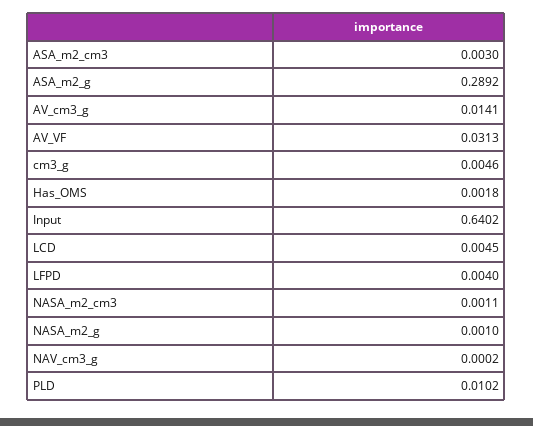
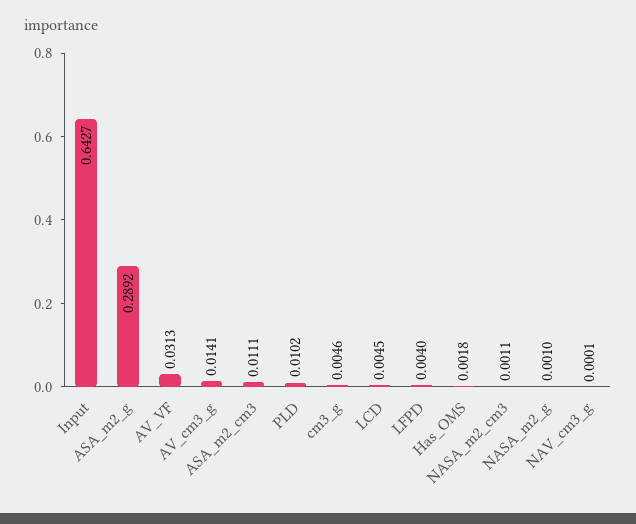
  {
-   "ASA_m2_cm3": 0.003,
+   "ASA_m2_cm3": 0.0111,
    "ASA_m2_g": 0.2892,
    "AV_cm3_g": 0.0141,
    "AV_VF": 0.0313,
    "cm3_g": 0.0046,
    "Has_OMS": 0.0018,
-   "Input": 0.6402,
+   "Input": 0.6427,
    "LCD": 0.0045,
    "LFPD": 0.004,
    "NASA_m2_cm3": 0.0011,
    "NASA_m2_g": 0.001,
-   "NAV_cm3_g": 0.0002,
+   "NAV_cm3_g": 0.0001,
    "PLD": 0.0102
  }

